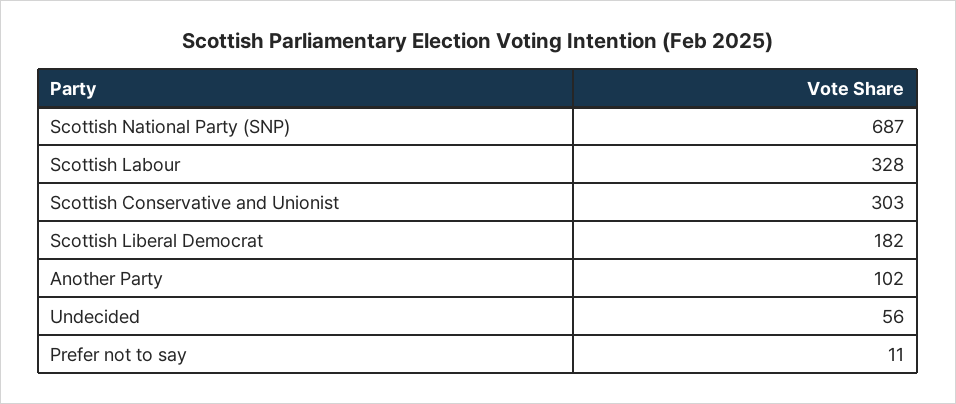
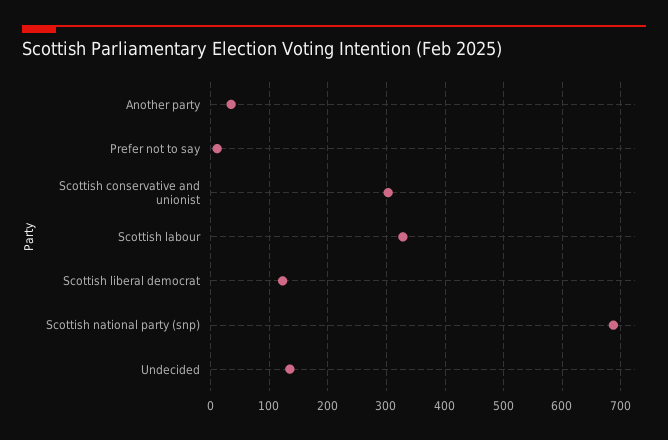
  {
    "Scottish National Party (SNP)": 687,
    "Scottish Labour": 328,
    "Scottish Conservative and Unionist": 303,
-   "Scottish Liberal Democrat": 182,
+   "Scottish Liberal Democrat": 120,
-   "Another Party": 102,
+   "Another Party": 40,
-   "Undecided": 56,
+   "Undecided": 140,
    "Prefer not to say": 11
  }

